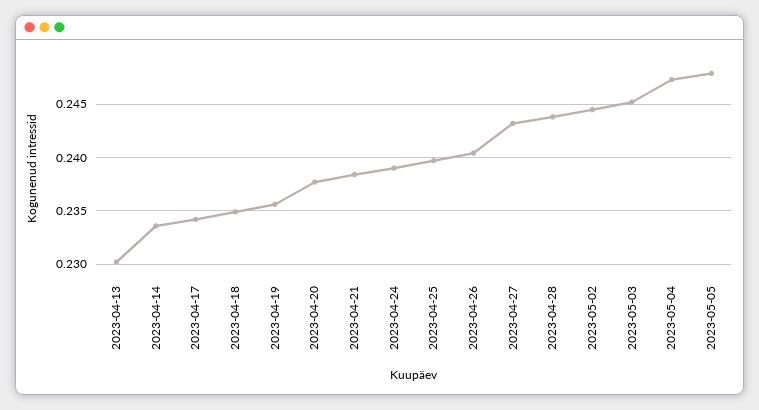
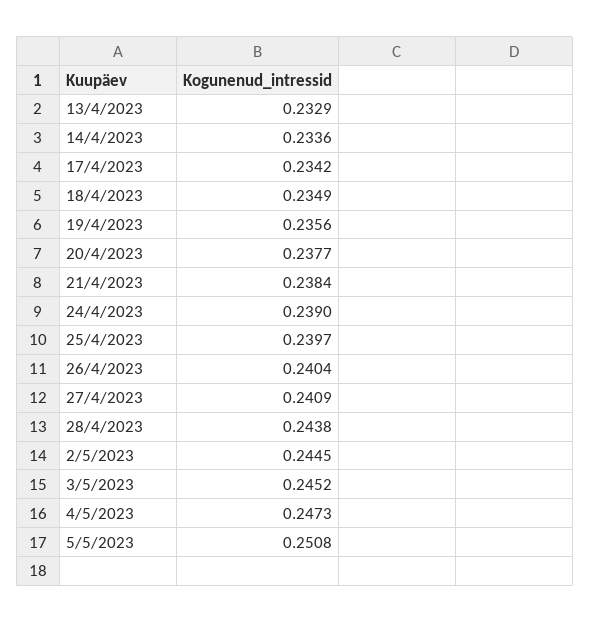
  {
-   "2023-04-13": 0.23,
+   "2023-04-13": 0.2329,
    "2023-04-14": 0.2336,
    "2023-04-17": 0.2342,
    "2023-04-18": 0.2349,
    "2023-04-19": 0.2356,
    "2023-04-20": 0.2377,
    "2023-04-21": 0.2384,
    "2023-04-24": 0.239,
    "2023-04-25": 0.2397,
    "2023-04-26": 0.2404,
-   "2023-04-27": 0.243,
+   "2023-04-27": 0.2409,
    "2023-04-28": 0.2438,
    "2023-05-02": 0.2445,
    "2023-05-03": 0.2452,
    "2023-05-04": 0.2473,
-   "2023-05-05": 0.248
+   "2023-05-05": 0.2508
  }

